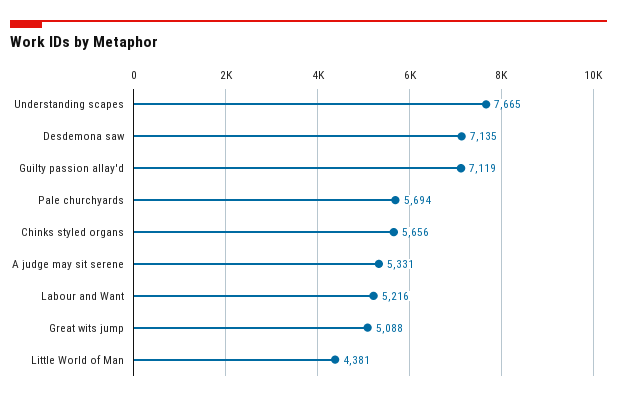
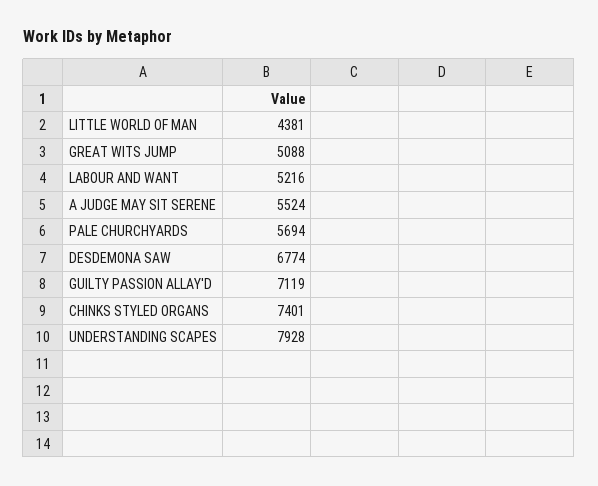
  {
-   "Understanding scapes": 7665,
+   "Understanding scapes": 7928,
-   "Desdemona saw": 7135,
+   "Desdemona saw": 6774,
    "Guilty passion allay'd": 7119,
    "Pale churchyards": 5694,
-   "Chinks styled organs": 5656,
+   "Chinks styled organs": 7401,
-   "A judge may sit serene": 5331,
+   "A judge may sit serene": 5524,
    "Labour and Want": 5216,
    "Great wits jump": 5088,
    "Little World of Man": 4381
  }

